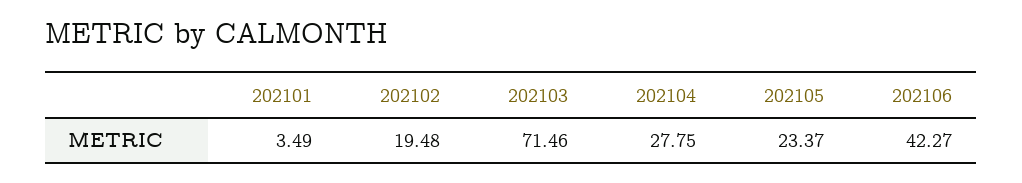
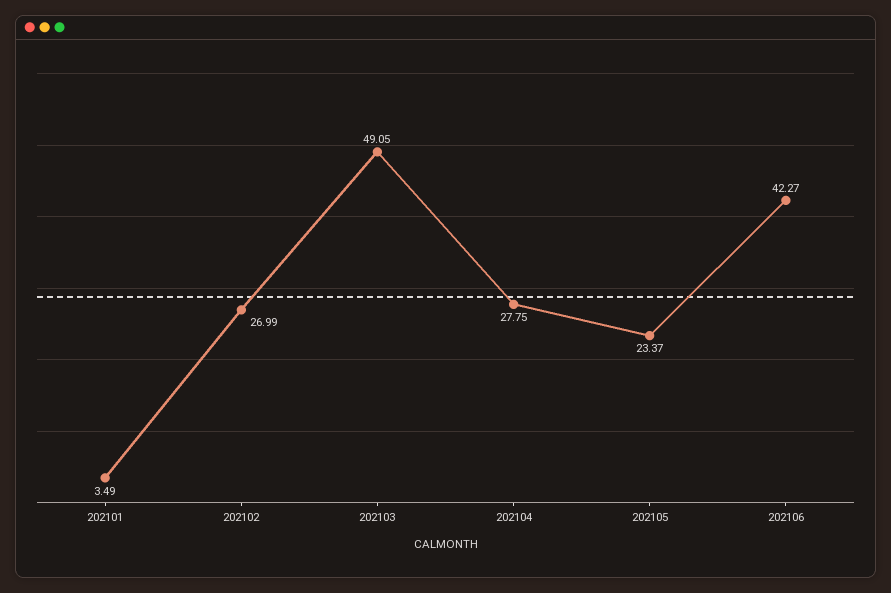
  {
    "202101": 3.49,
-   "202102": 19.48,
+   "202102": 26.99,
-   "202103": 71.46,
+   "202103": 49.05,
    "202104": 27.75,
    "202105": 23.37,
    "202106": 42.27
  }

